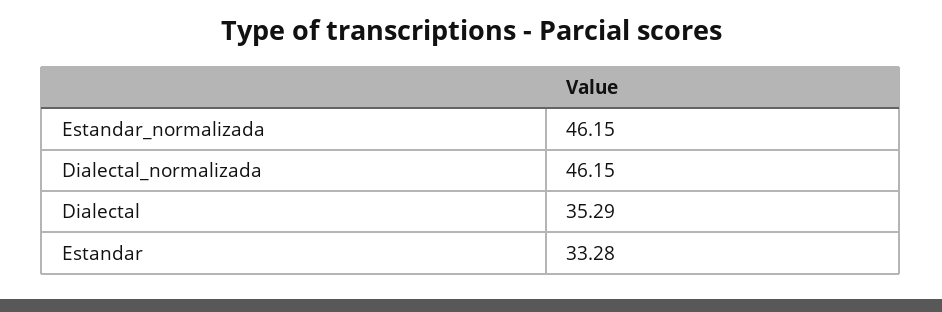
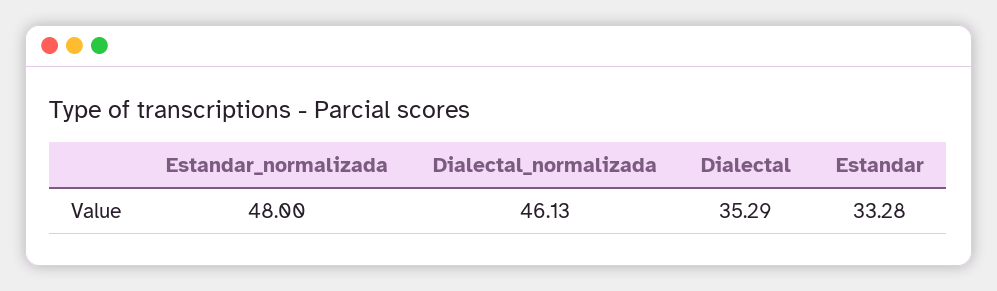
  {
-   "Estandar_normalizada": 46.15,
+   "Estandar_normalizada": 48,
-   "Dialectal_normalizada": 46.15,
+   "Dialectal_normalizada": 46.13,
    "Dialectal": 35.29,
    "Estandar": 33.28
  }

